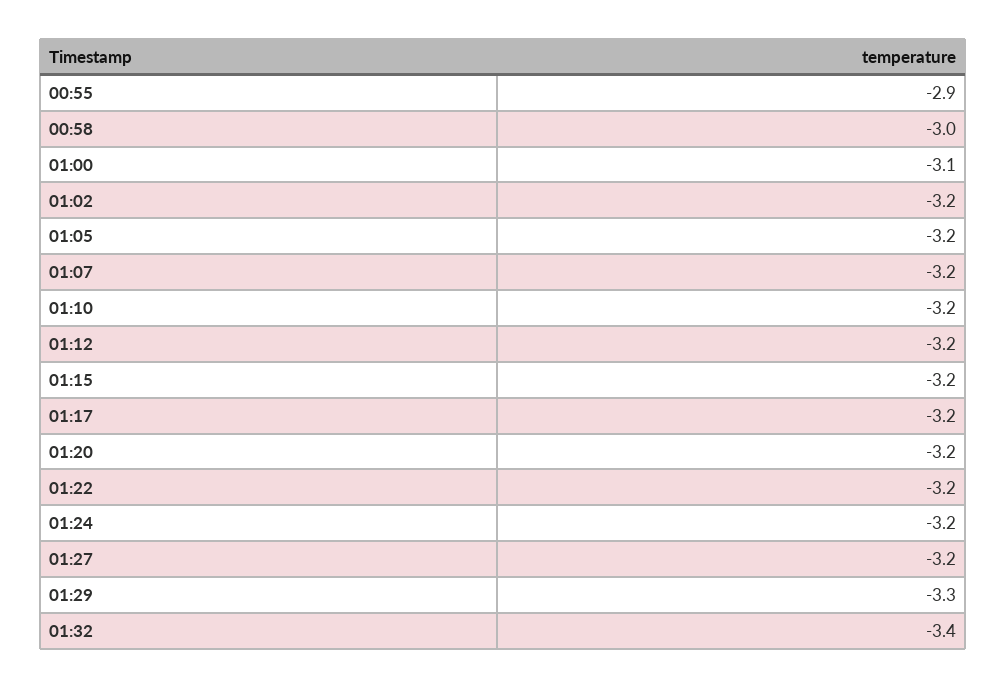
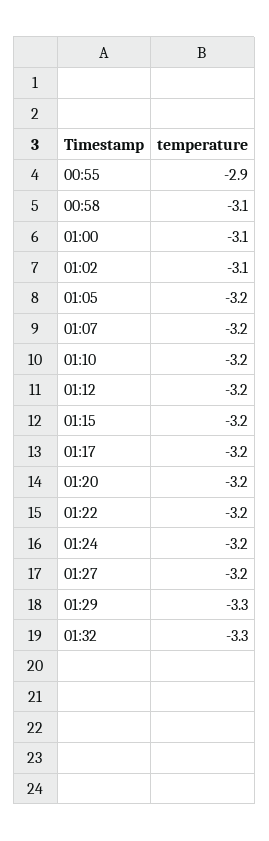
  {
    "00:55": -2.9,
-   "00:58": -3,
+   "00:58": -3.1,
    "01:00": -3.1,
-   "01:02": -3.2,
+   "01:02": -3.1,
    "01:05": -3.2,
    "01:07": -3.2,
    "01:10": -3.2,
    "01:12": -3.2,
    "01:15": -3.2,
    "01:17": -3.2,
    "01:20": -3.2,
    "01:22": -3.2,
    "01:24": -3.2,
    "01:27": -3.2,
    "01:29": -3.3,
-   "01:32": -3.4
+   "01:32": -3.3
  }

